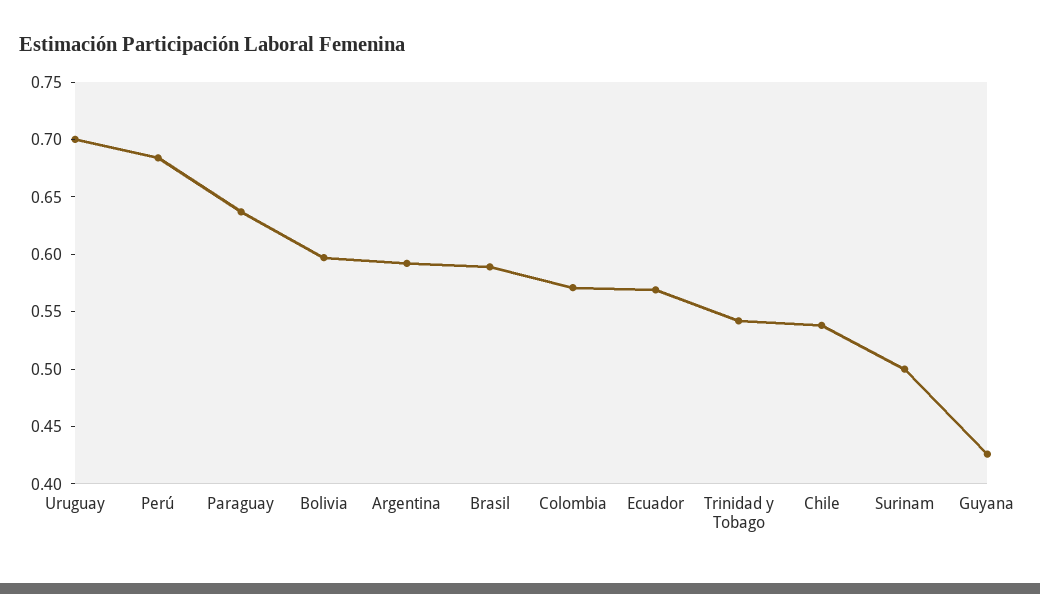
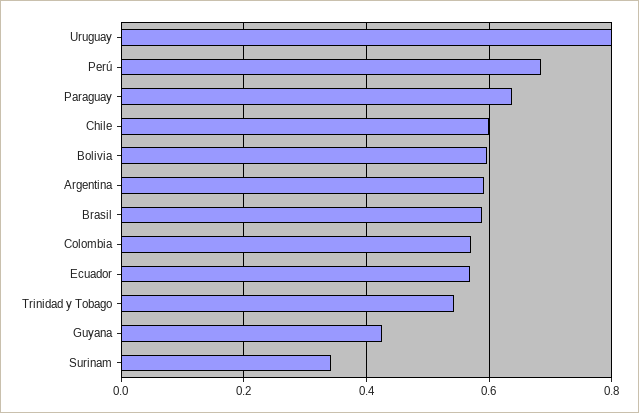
  {
-   "Uruguay": 0.7,
+   "Uruguay": 0.8,
    "Perú": 0.68,
    "Paraguay": 0.64,
    "Bolivia": 0.6,
    "Argentina": 0.59,
    "Brasil": 0.59,
    "Colombia": 0.57,
    "Ecuador": 0.57,
    "Trinidad y Tobago": 0.54,
-   "Chile": 0.54,
+   "Chile": 0.6,
-   "Surinam": 0.5,
+   "Surinam": 0.34,
    "Guyana": 0.43
  }

